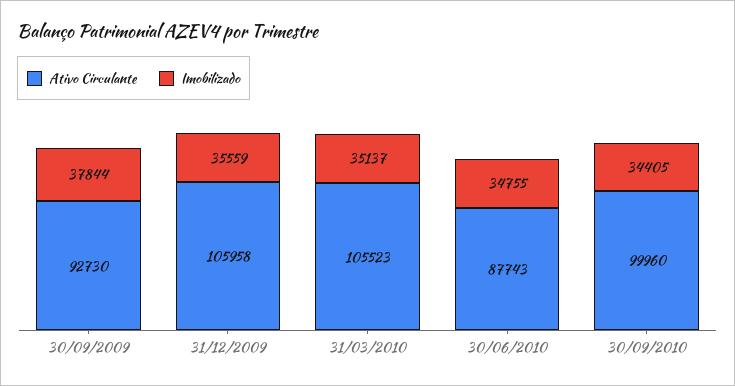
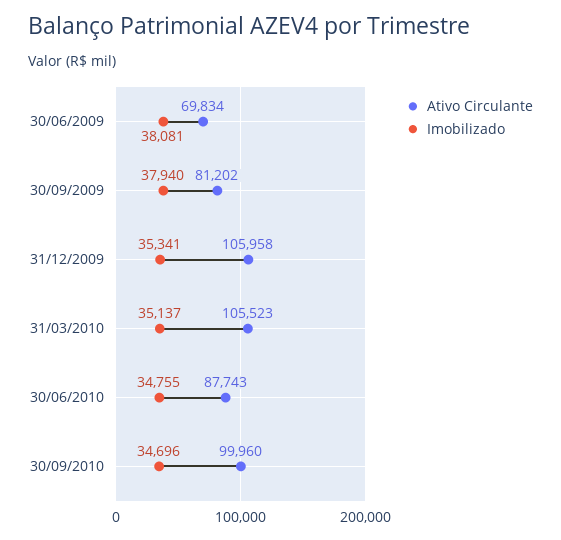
  {
    "Ativo Circulante": {
-     "30/09/2009": 92730,
+     "30/09/2009": 81202,
      "31/12/2009": 105958,
      "31/03/2010": 105523,
      "30/06/2010": 87743,
-     "30/09/2010": 99960
+     "30/09/2010": 99960,
+     "30/06/2009": 69834
    },
    "Imobilizado": {
-     "30/09/2009": 37844,
+     "30/09/2009": 37940,
-     "31/12/2009": 35559,
+     "31/12/2009": 35341,
      "31/03/2010": 35137,
      "30/06/2010": 34755,
-     "30/09/2010": 34405
+     "30/09/2010": 34696,
+     "30/06/2009": 38081
    }
  }

